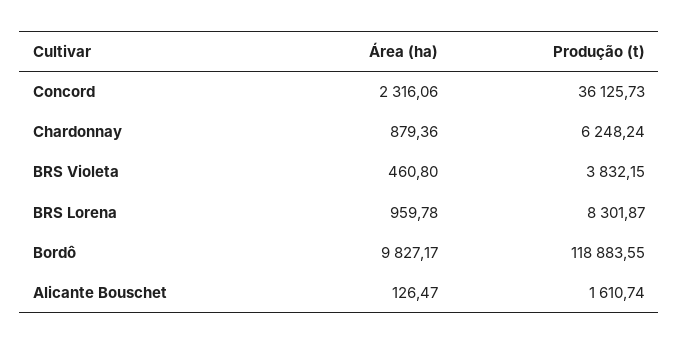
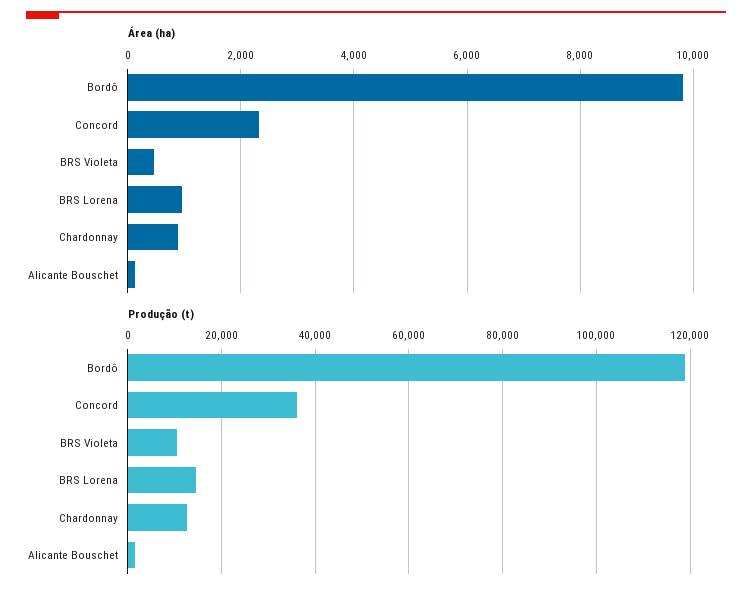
  {
    "Área (ha)": {
      "Concord": 2316.06,
      "Chardonnay": 879.36,
      "BRS Violeta": 460.8,
      "BRS Lorena": 959.78,
      "Bordô": 9827.17,
      "Alicante Bouschet": 126.47
    },
    "Produção (t)": {
      "Concord": 36125.73,
-     "Chardonnay": 6248.24,
+     "Chardonnay": 12000,
-     "BRS Violeta": 3832.15,
+     "BRS Violeta": 10000,
-     "BRS Lorena": 8301.87,
+     "BRS Lorena": 14000,
      "Bordô": 118883.55,
      "Alicante Bouschet": 1610.74
    }
  }

